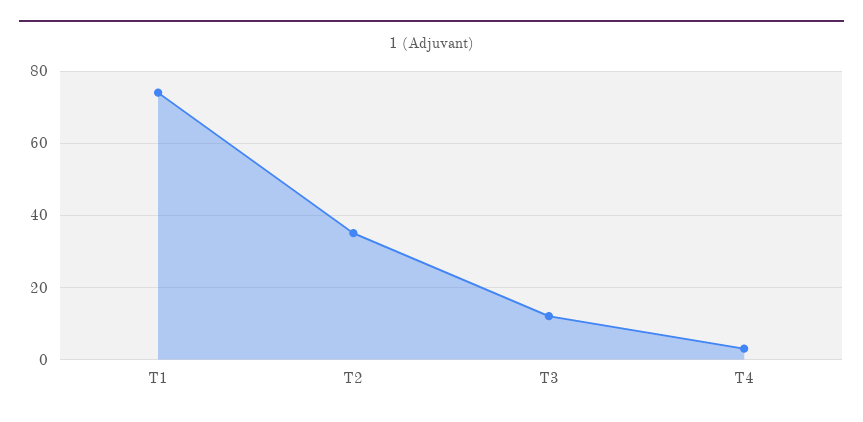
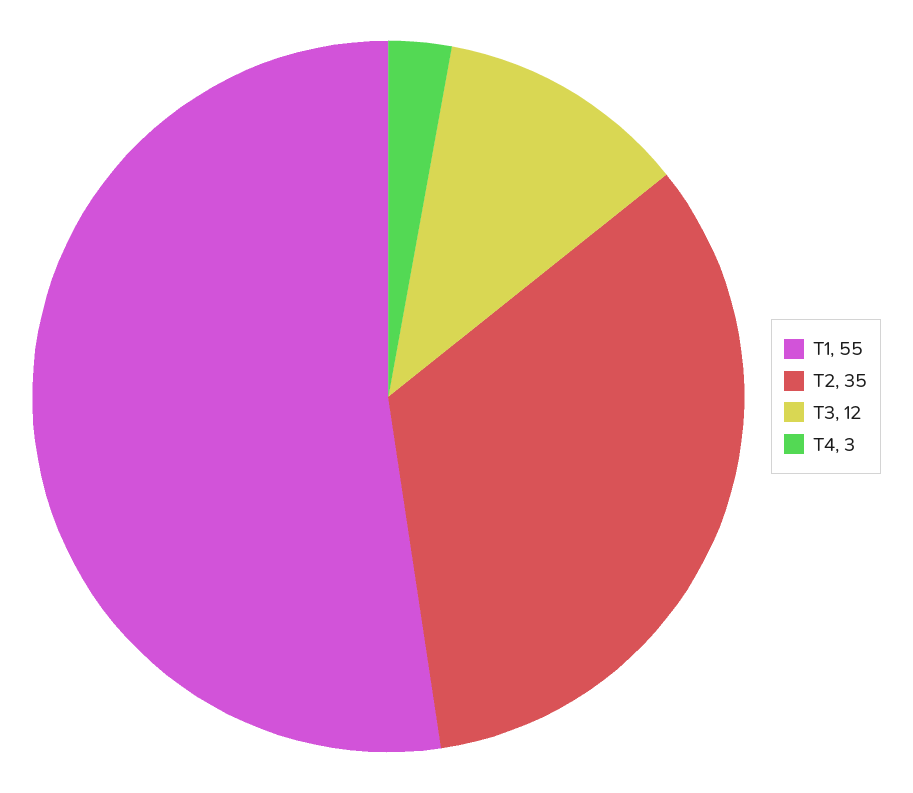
  {
-   "T1": 75,
+   "T1": 55,
    "T2": 35,
    "T3": 12,
    "T4": 3
  }

